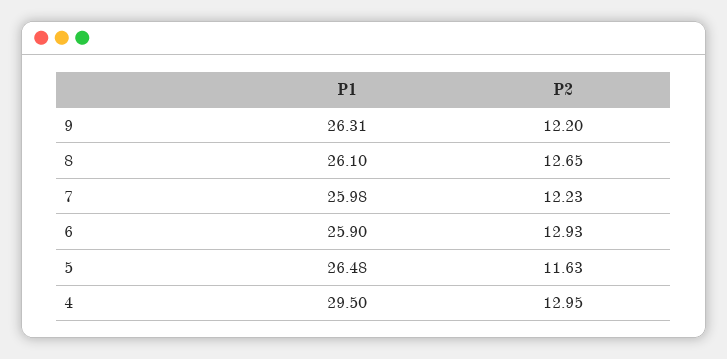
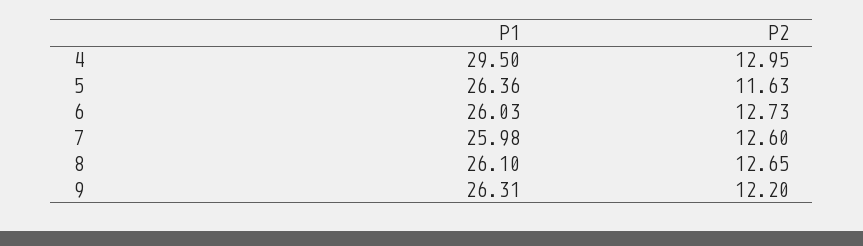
  {
    "P1": {
      "9": 26.31,
      "8": 26.1,
      "7": 25.98,
-     "6": 25.9,
+     "6": 26.03,
-     "5": 26.48,
+     "5": 26.36,
      "4": 29.5
    },
    "P2": {
      "9": 12.2,
      "8": 12.65,
-     "7": 12.23,
+     "7": 12.6,
-     "6": 12.93,
+     "6": 12.73,
      "5": 11.63,
      "4": 12.95
    }
  }

